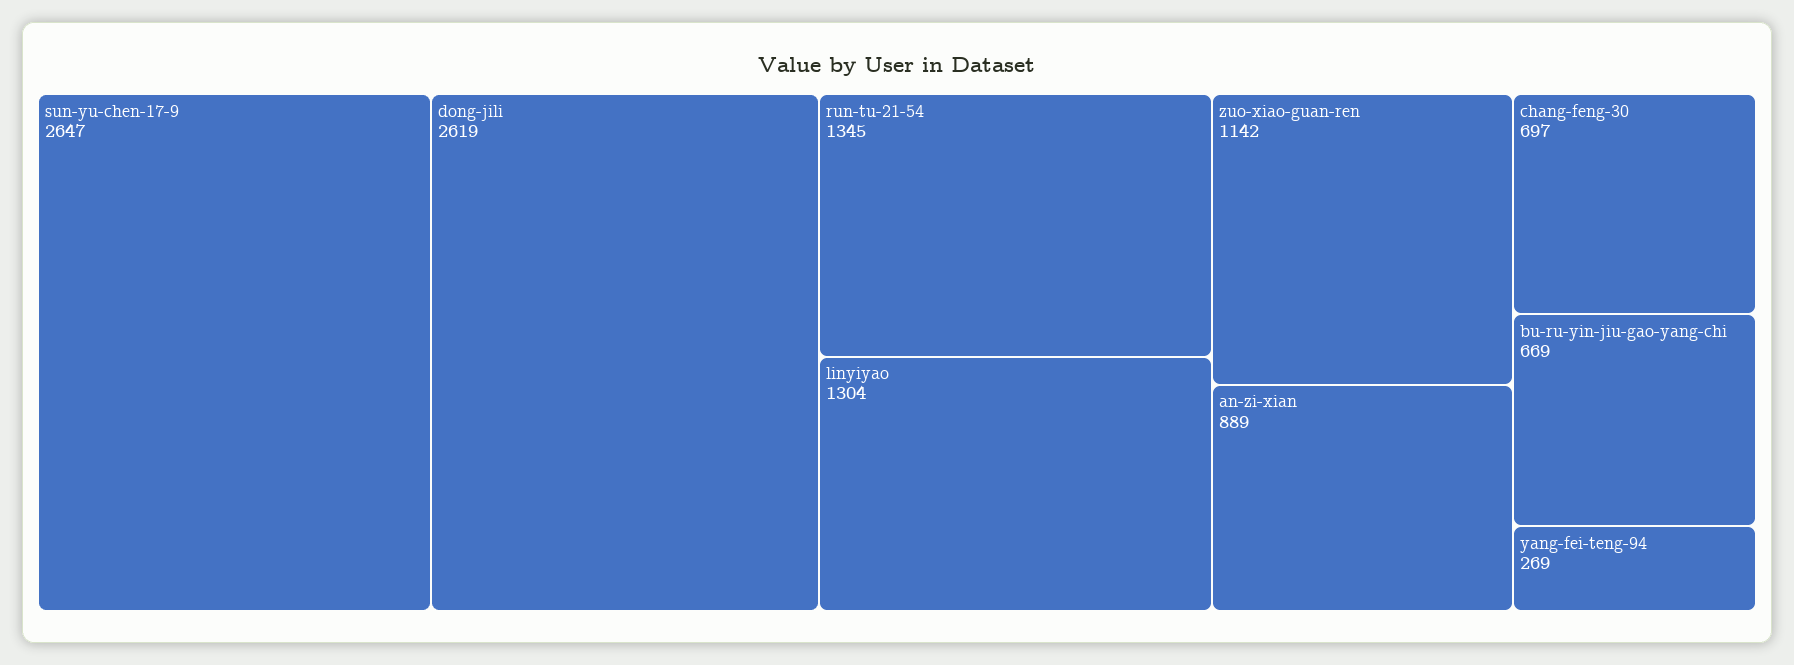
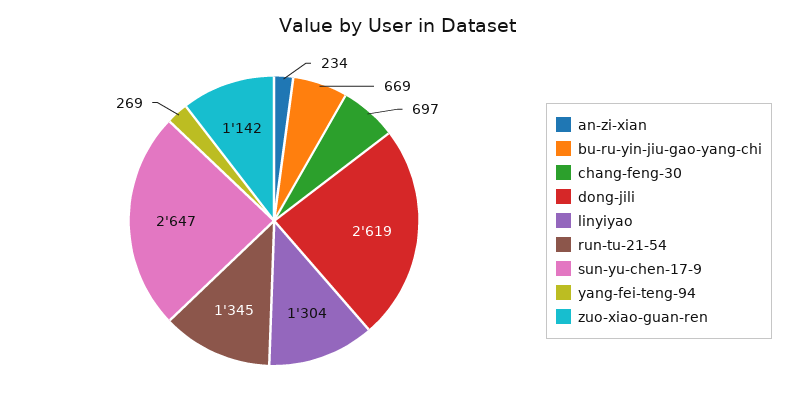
  {
    "sun-yu-chen-17-9": 2647,
    "dong-jili": 2619,
    "run-tu-21-54": 1345,
    "linyiyao": 1304,
    "zuo-xiao-guan-ren": 1142,
-   "an-zi-xian": 889,
+   "an-zi-xian": 234,
    "chang-feng-30": 697,
    "bu-ru-yin-jiu-gao-yang-chi": 669,
    "yang-fei-teng-94": 269
  }

